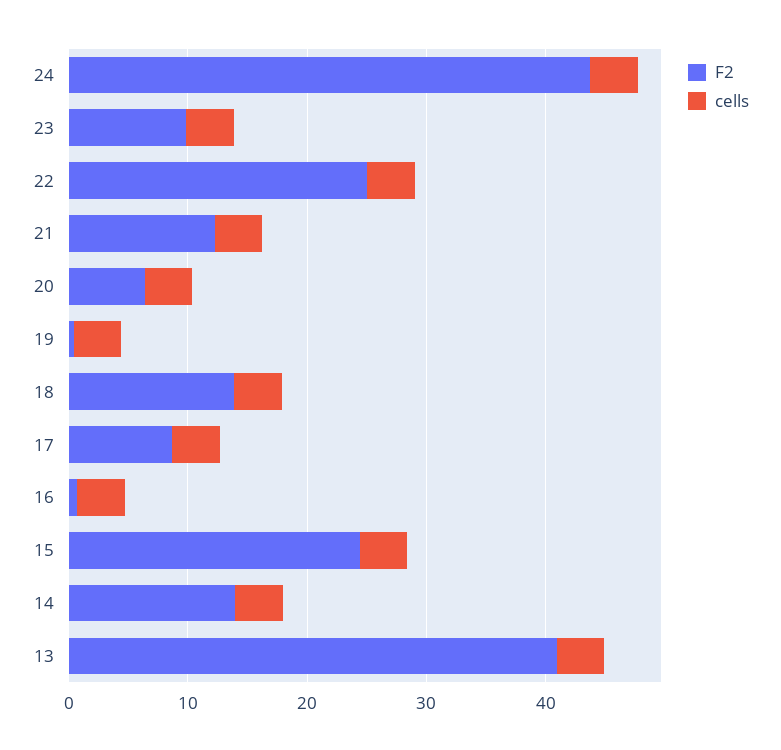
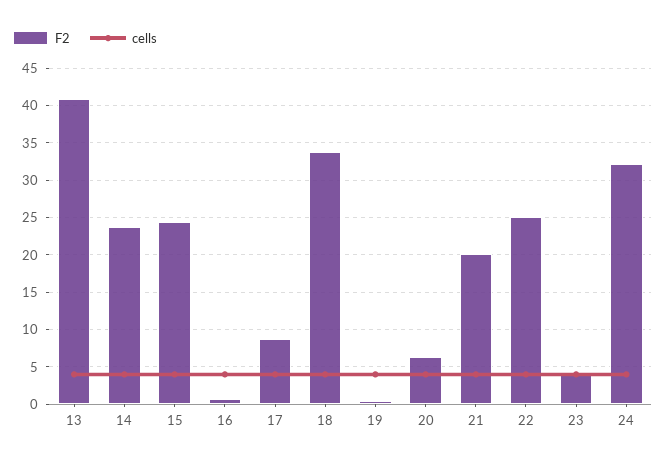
  {
    "F2": {
-     "24": 44,
+     "24": 32,
-     "23": 10,
+     "23": 4,
      "22": 25,
-     "21": 12,
+     "21": 20,
      "20": 6,
      "19": 0,
-     "18": 14,
+     "18": 34,
      "17": 9,
      "16": 1,
      "15": 24,
-     "14": 14,
+     "14": 24,
      "13": 41
    },
    "cells": {
      "24": 4,
      "23": 4,
      "22": 4,
      "21": 4,
      "20": 4,
      "19": 4,
      "18": 4,
      "17": 4,
      "16": 4,
      "15": 4,
      "14": 4,
      "13": 4
    }
  }

